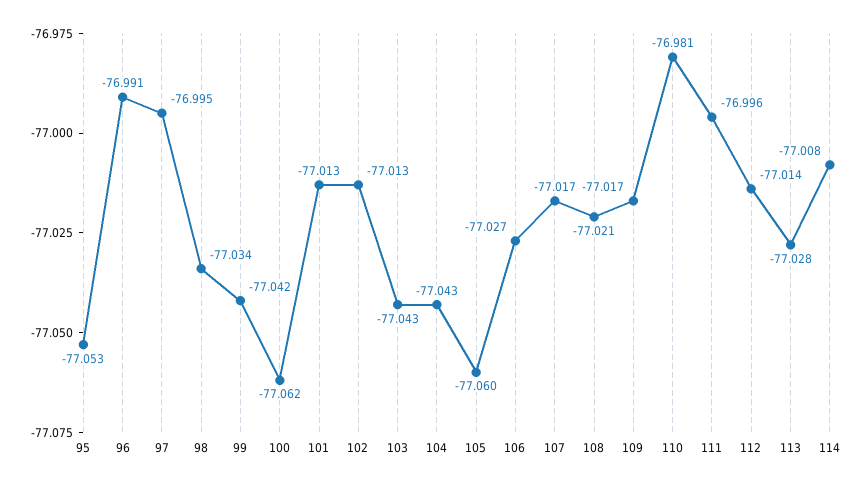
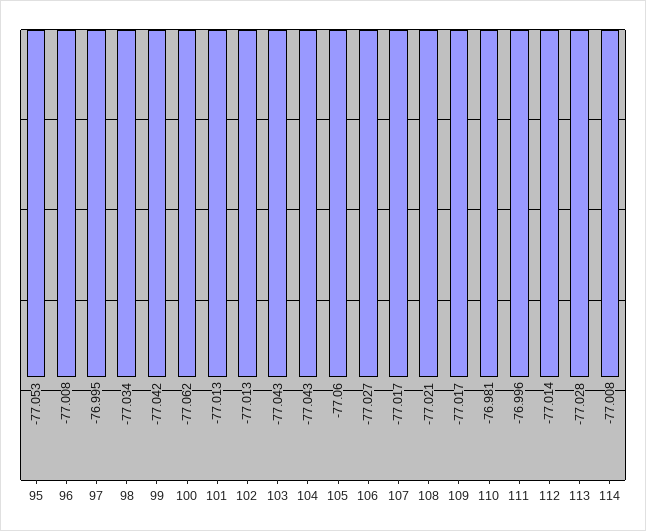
  {
    "95": -77.053,
-   "96": -76.991,
+   "96": -77.008,
    "97": -76.995,
    "98": -77.034,
    "99": -77.042,
    "100": -77.062,
    "101": -77.013,
    "102": -77.013,
    "103": -77.043,
    "104": -77.043,
    "105": -77.06,
    "106": -77.027,
    "107": -77.017,
    "108": -77.021,
    "109": -77.017,
    "110": -76.981,
    "111": -76.996,
    "112": -77.014,
    "113": -77.028,
    "114": -77.008
  }

